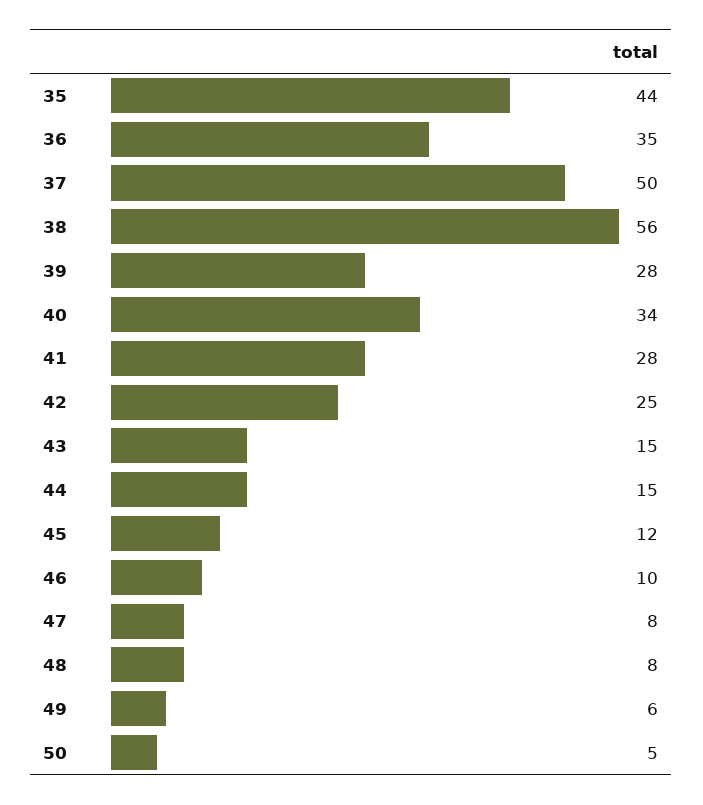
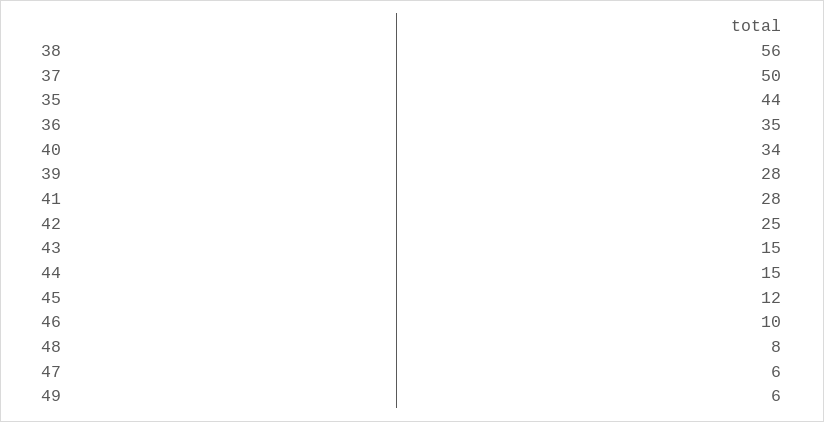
  {
    "35": 44,
    "36": 35,
    "37": 50,
    "38": 56,
    "39": 28,
    "40": 34,
    "41": 28,
    "42": 25,
    "43": 15,
    "44": 15,
    "45": 12,
    "46": 10,
-   "47": 8,
+   "47": 6,
    "48": 8,
-   "49": 6,
+   "49": 6
-   "50": 5
  }

